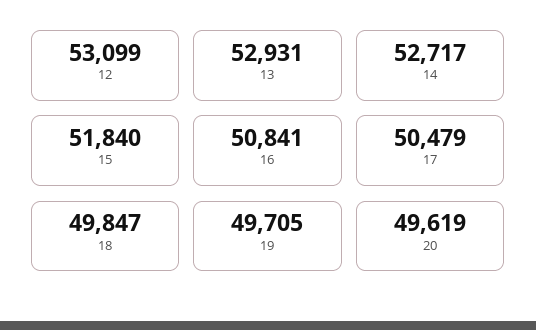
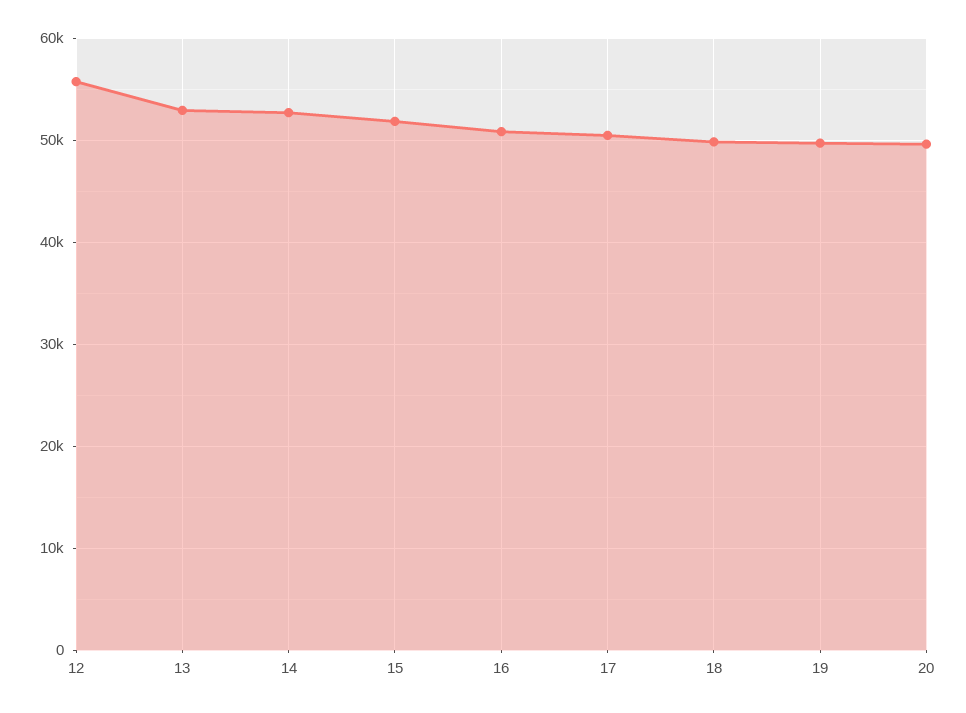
  {
-   "12": 53099,
+   "12": 56000,
    "13": 52931,
    "14": 52717,
    "15": 51840,
    "16": 50841,
    "17": 50479,
    "18": 49847,
    "19": 49705,
    "20": 49619
  }

